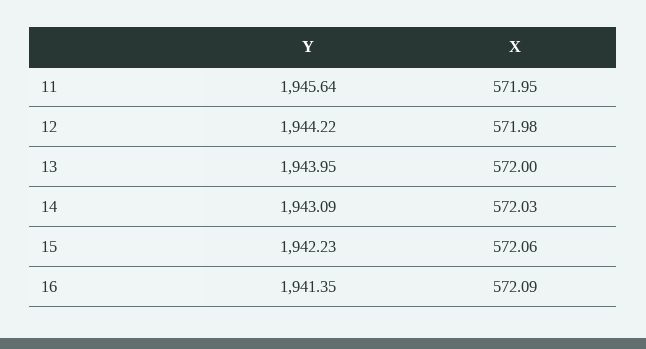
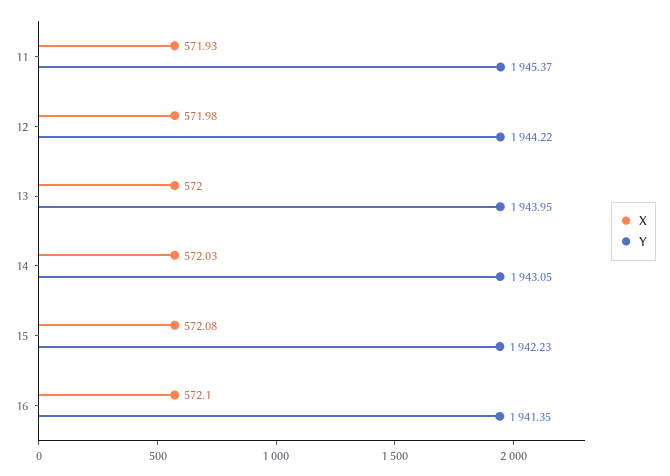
  {
    "Y": {
-     "11": 1945.64,
+     "11": 1945.37,
      "12": 1944.22,
      "13": 1943.95,
-     "14": 1943.09,
+     "14": 1943.05,
      "15": 1942.23,
      "16": 1941.35
    },
    "X": {
-     "11": 571.95,
+     "11": 571.93,
      "12": 571.98,
      "13": 572,
      "14": 572.03,
-     "15": 572.06,
+     "15": 572.08,
-     "16": 572.09
+     "16": 572.1
    }
  }

